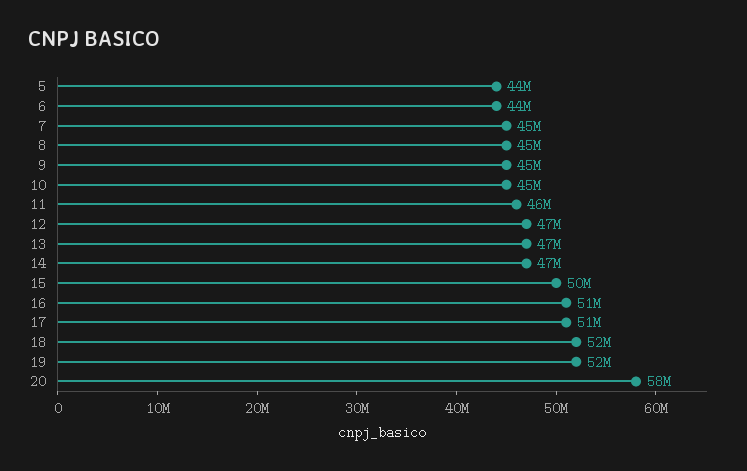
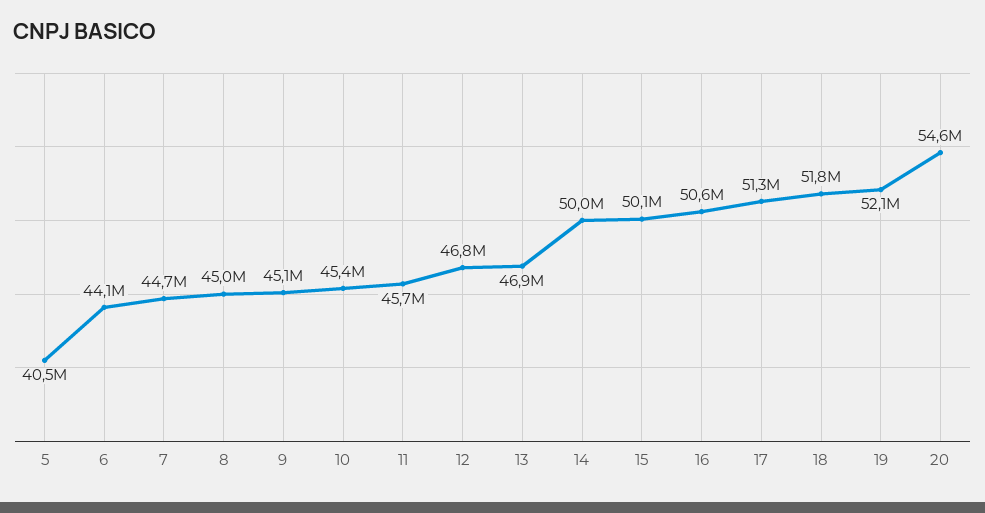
  {
-   "5": 44000000,
+   "5": 40500000,
    "6": 44100000,
    "7": 44700000,
    "8": 45000000,
    "9": 45100000,
    "10": 45400000,
    "11": 45700000,
    "12": 46800000,
    "13": 46900000,
-   "14": 47000000,
+   "14": 50000000,
    "15": 50100000,
    "16": 50600000,
    "17": 51300000,
    "18": 51800000,
    "19": 52100000,
-   "20": 58000000
+   "20": 54600000
  }

